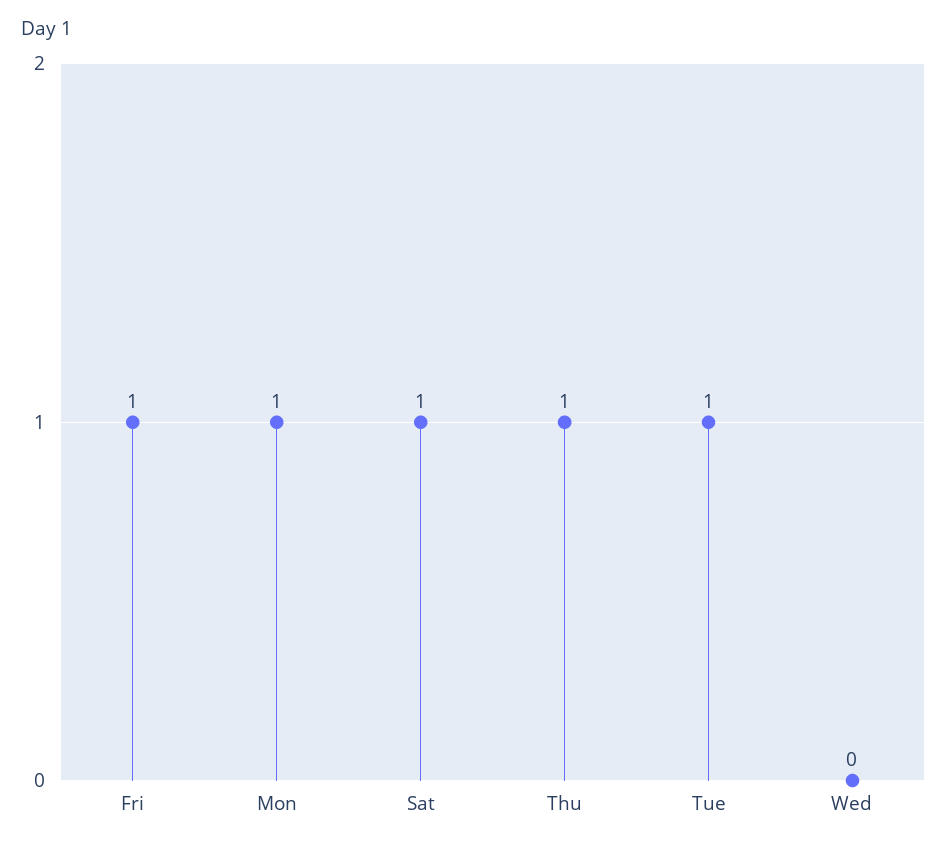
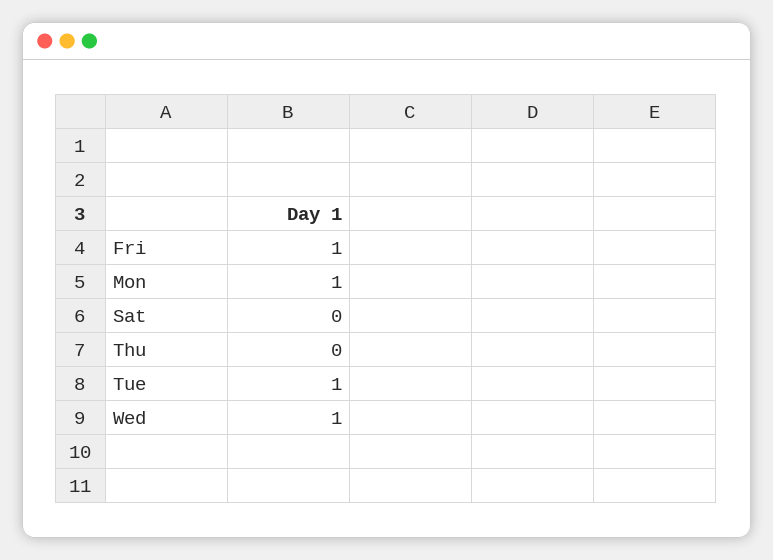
  {
    "Fri": 1,
    "Mon": 1,
-   "Sat": 1,
+   "Sat": 0,
-   "Thu": 1,
+   "Thu": 0,
    "Tue": 1,
-   "Wed": 0
+   "Wed": 1
  }

